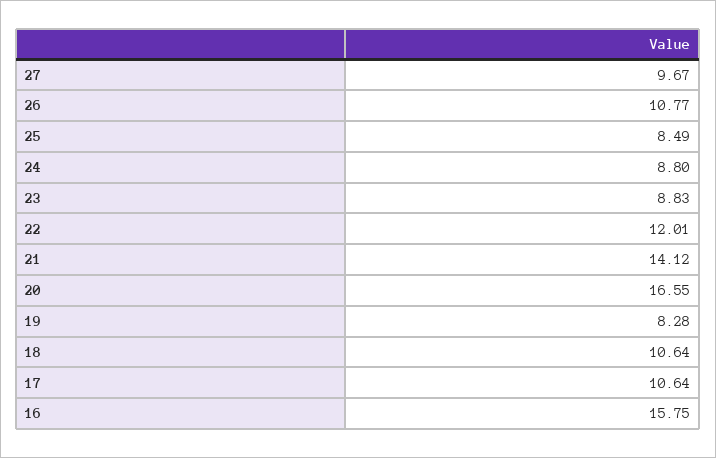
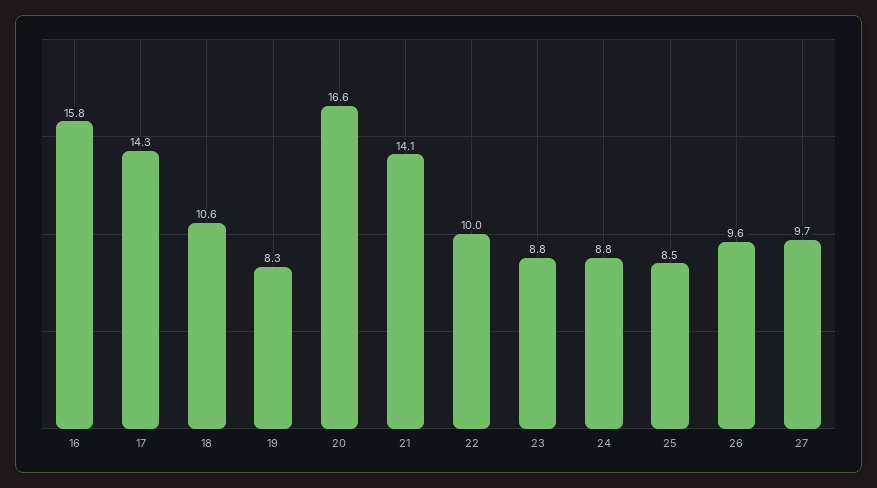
  {
    "27": 9.67,
-   "26": 10.77,
+   "26": 9.6,
    "25": 8.49,
    "24": 8.8,
    "23": 8.83,
-   "22": 12.01,
+   "22": 10,
    "21": 14.12,
    "20": 16.55,
    "19": 8.28,
    "18": 10.64,
-   "17": 10.64,
+   "17": 14.3,
    "16": 15.75
  }

